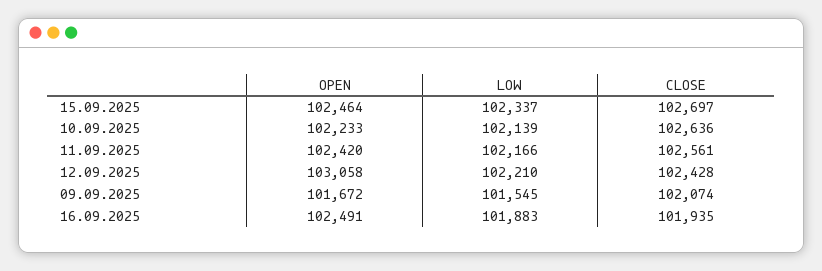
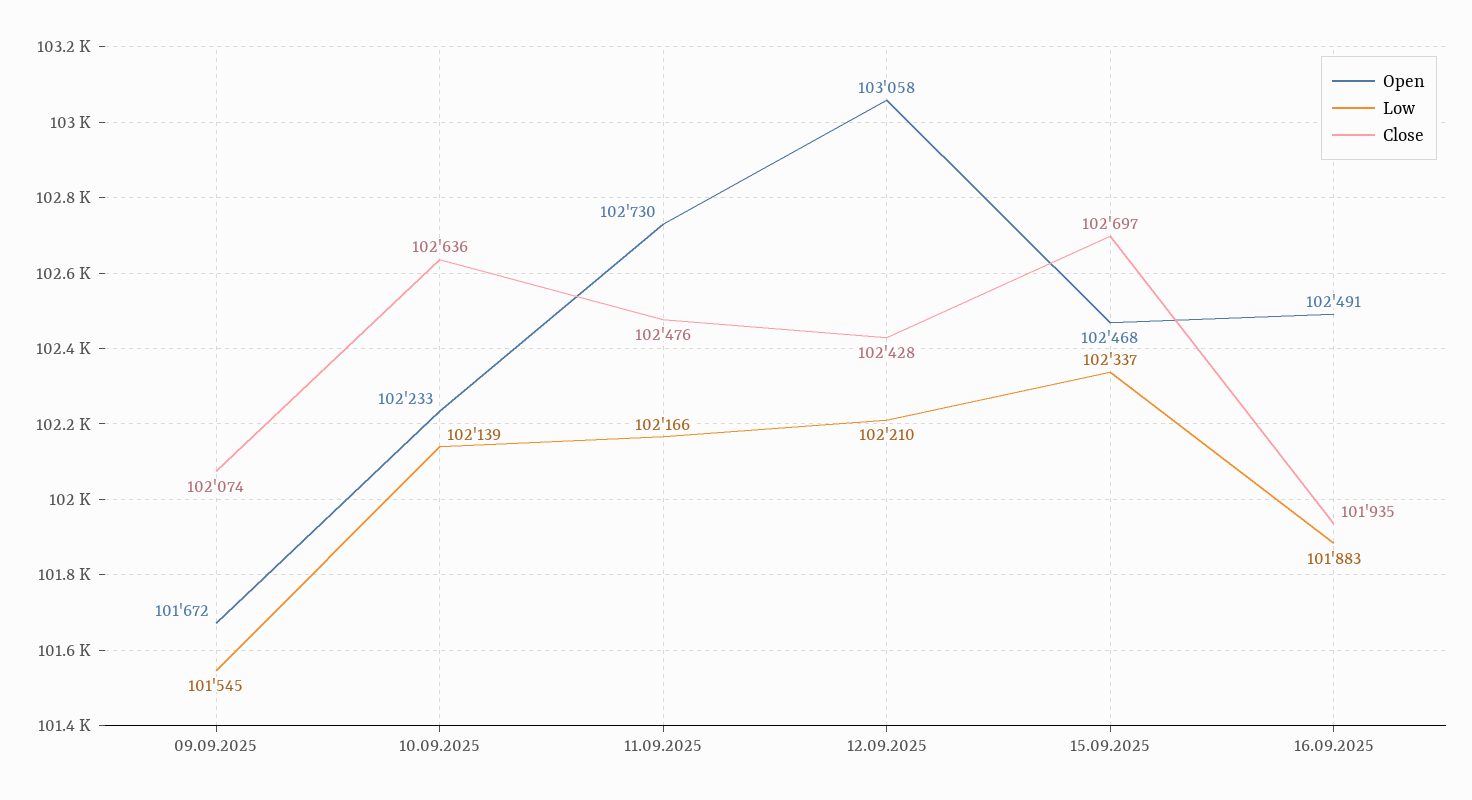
  {
    "OPEN": {
-     "15.09.2025": 102464,
+     "15.09.2025": 102468,
      "10.09.2025": 102233,
-     "11.09.2025": 102420,
+     "11.09.2025": 102730,
      "12.09.2025": 103058,
      "09.09.2025": 101672,
      "16.09.2025": 102491
    },
    "LOW": {
      "15.09.2025": 102337,
      "10.09.2025": 102139,
      "11.09.2025": 102166,
      "12.09.2025": 102210,
      "09.09.2025": 101545,
      "16.09.2025": 101883
    },
    "CLOSE": {
      "15.09.2025": 102697,
      "10.09.2025": 102636,
-     "11.09.2025": 102561,
+     "11.09.2025": 102476,
      "12.09.2025": 102428,
      "09.09.2025": 102074,
      "16.09.2025": 101935
    }
  }

